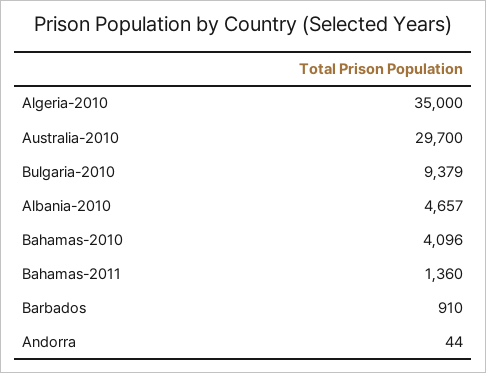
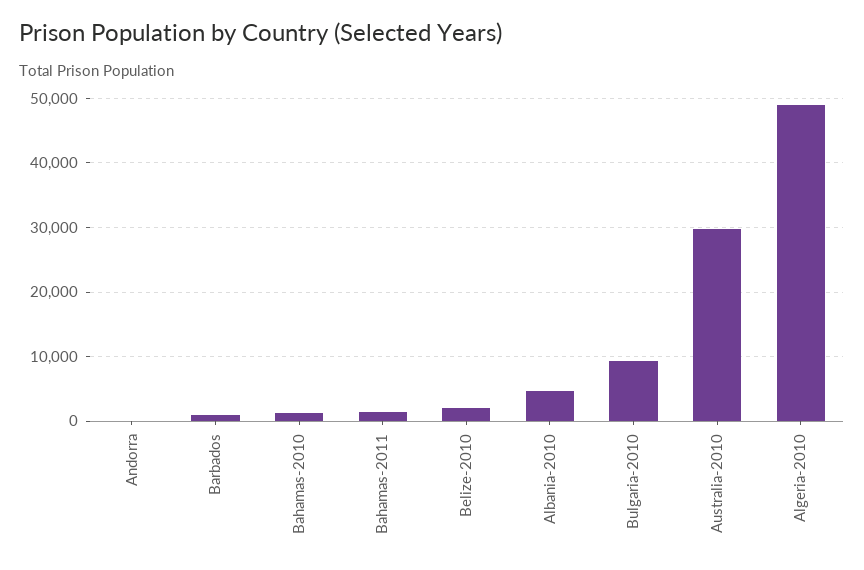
  {
-   "Algeria-2010": 35000,
+   "Algeria-2010": 49000,
    "Australia-2010": 29700,
    "Bulgaria-2010": 9379,
    "Albania-2010": 4657,
-   "Bahamas-2010": 4096,
+   "Bahamas-2010": 1000,
    "Bahamas-2011": 1360,
    "Barbados": 910,
-   "Andorra": 44
+   "Andorra": 44,
+   "Belize-2010": 2000
  }

